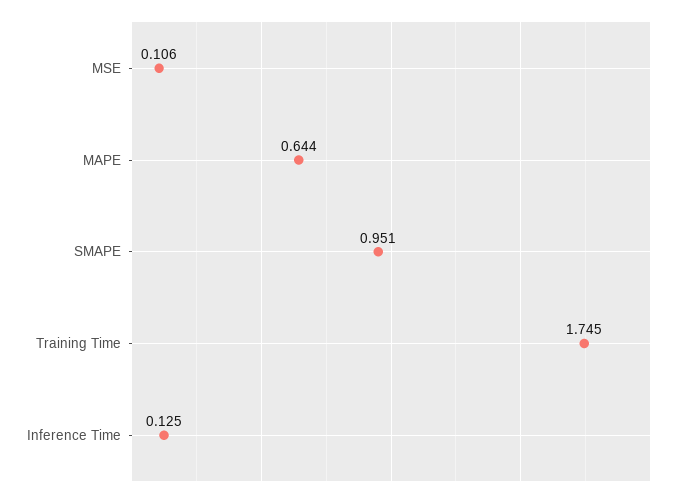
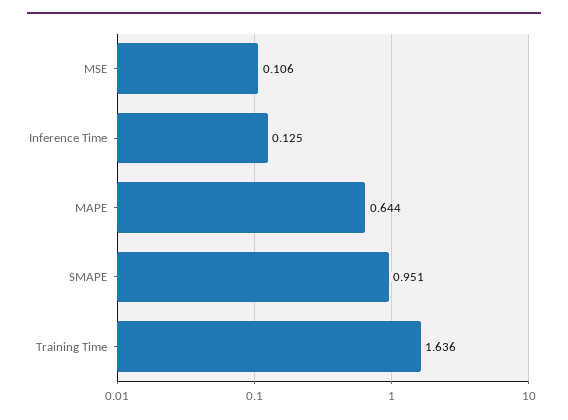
  {
    "MSE": 0.106,
    "MAPE": 0.644,
    "SMAPE": 0.951,
-   "Training Time": 1.745,
+   "Training Time": 1.636,
    "Inference Time": 0.125
  }

